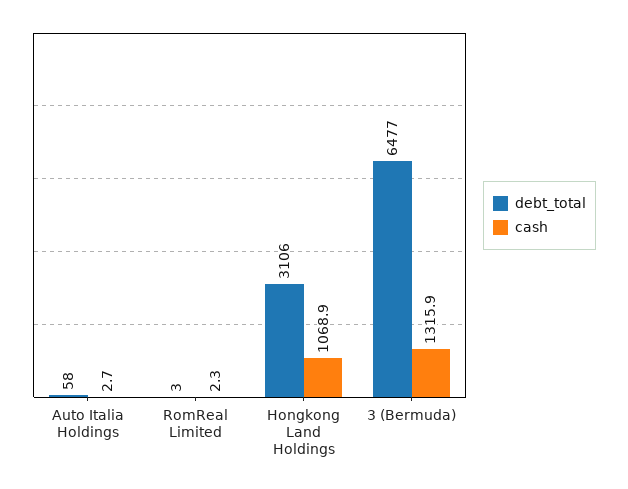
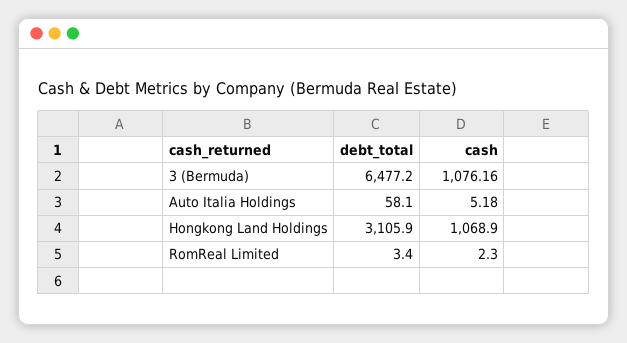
  {
    "debt_total": {
      "Auto Italia Holdings": 58.1,
      "RomReal Limited": 3.4,
      "Hongkong Land Holdings": 3105.9,
      "3 (Bermuda)": 6477.2
    },
    "cash": {
-     "Auto Italia Holdings": 2.7,
+     "Auto Italia Holdings": 5.18,
      "RomReal Limited": 2.3,
      "Hongkong Land Holdings": 1068.9,
-     "3 (Bermuda)": 1315.9
+     "3 (Bermuda)": 1076.16
    }
  }

